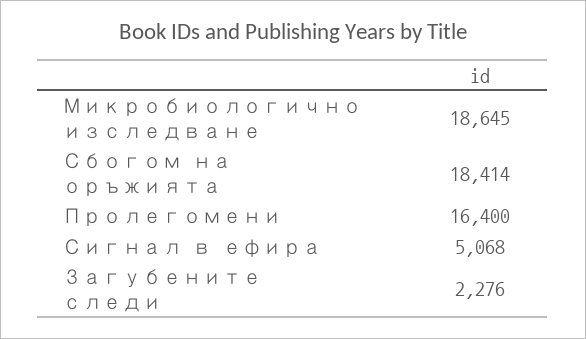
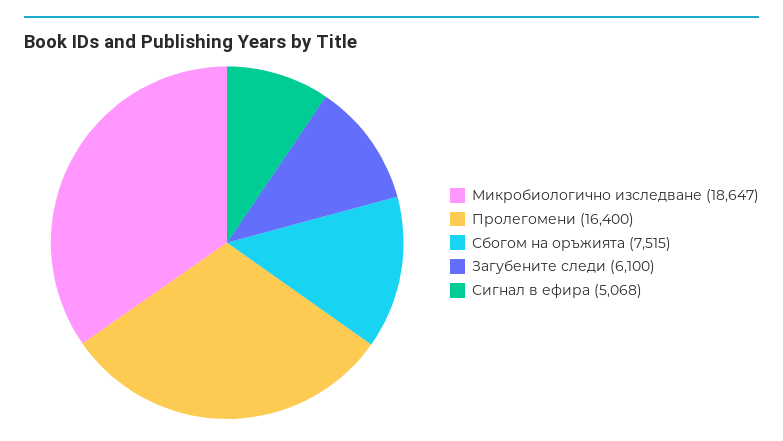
  {
-   "Микробиологично изследване": 18645,
+   "Микробиологично изследване": 18647,
-   "Сбогом на оръжията": 18414,
+   "Сбогом на оръжията": 7515,
    "Пролегомени": 16400,
    "Сигнал в ефира": 5068,
-   "Загубените следи": 2276
+   "Загубените следи": 6100
  }

